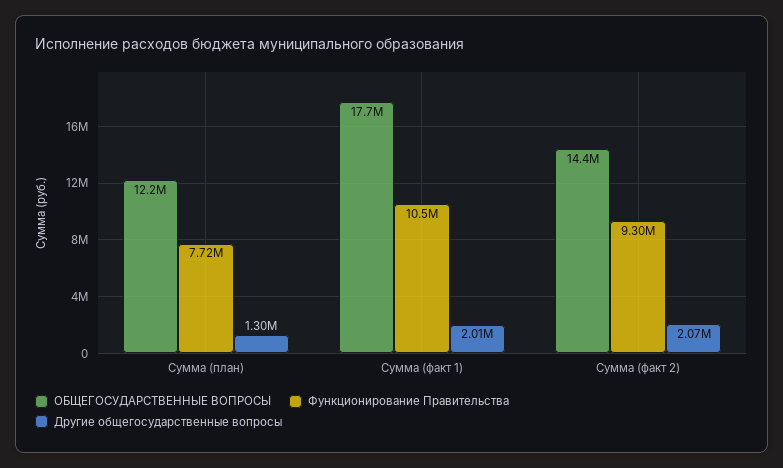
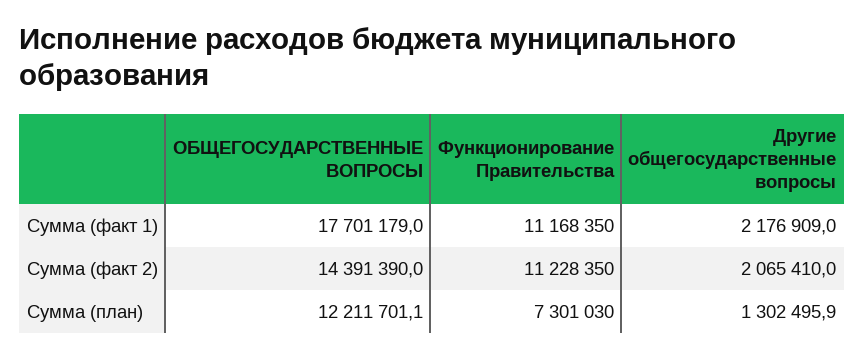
  {
    "ОБЩЕГОСУДАРСТВЕННЫЕ ВОПРОСЫ": {
      "Сумма (план)": 12211701.1,
      "Сумма (факт 1)": 17701179,
      "Сумма (факт 2)": 14391390
    },
    "Функционирование Правительства": {
-     "Сумма (план)": 7720000,
+     "Сумма (план)": 7301030,
-     "Сумма (факт 1)": 10500000,
+     "Сумма (факт 1)": 11168350,
-     "Сумма (факт 2)": 9300000
+     "Сумма (факт 2)": 11228350
    },
    "Другие общегосударственные вопросы": {
      "Сумма (план)": 1302495.9,
-     "Сумма (факт 1)": 2010000,
+     "Сумма (факт 1)": 2176909,
      "Сумма (факт 2)": 2065410
    }
  }

